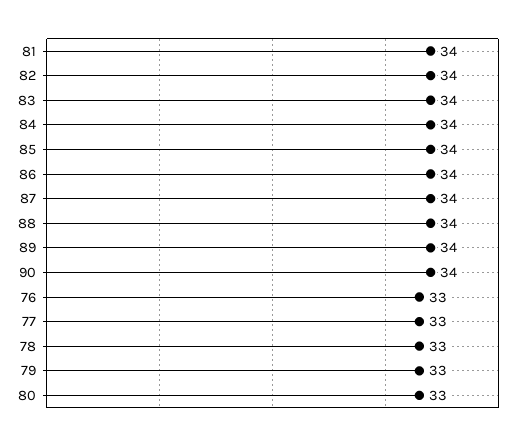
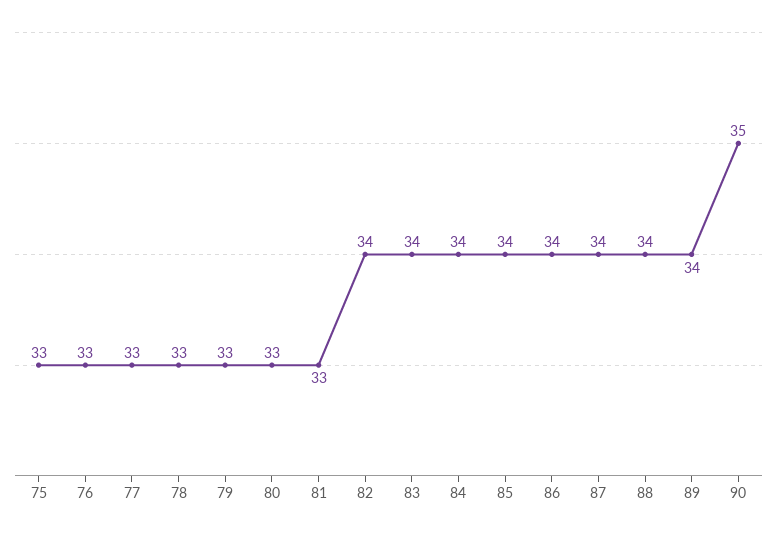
  {
-   "81": 34,
+   "81": 33,
    "82": 34,
    "83": 34,
    "84": 34,
    "85": 34,
    "86": 34,
    "87": 34,
    "88": 34,
    "89": 34,
-   "90": 34,
+   "90": 35,
    "76": 33,
    "77": 33,
    "78": 33,
    "79": 33,
-   "80": 33
+   "80": 33,
+   "75": 33
  }

